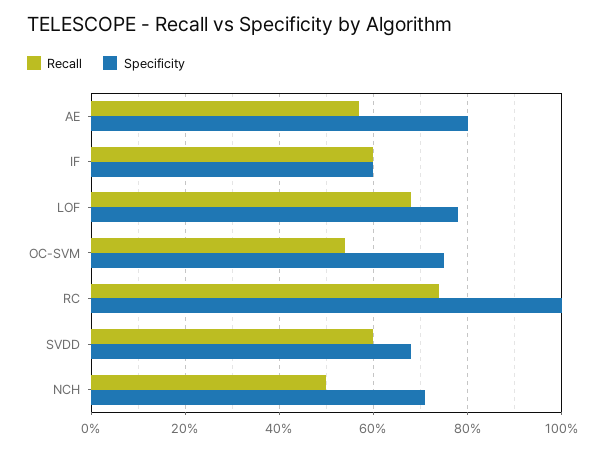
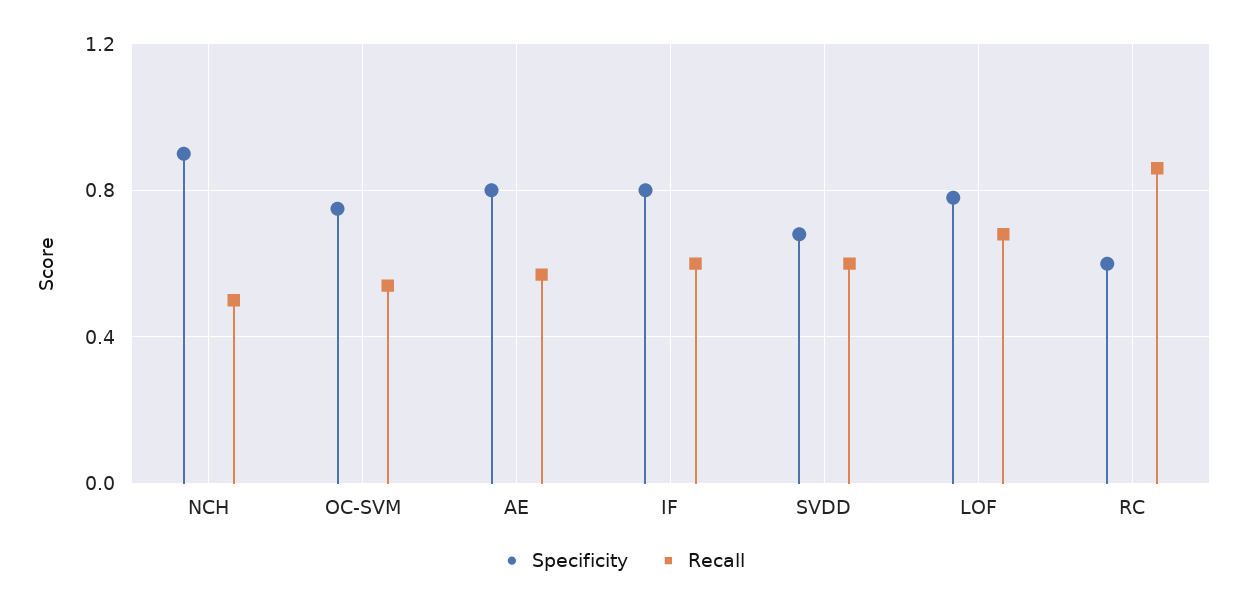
  {
    "Recall": {
      "AE": 0.55,
      "IF": 0.6,
      "LOF": 0.7,
      "OC-SVM": 0.55,
-     "RC": 0.75,
+     "RC": 0.85,
      "SVDD": 0.6,
      "NCH": 0.5
    },
    "Specificity": {
      "AE": 0.8,
-     "IF": 0.6,
+     "IF": 0.8,
      "LOF": 0.8,
      "OC-SVM": 0.75,
-     "RC": 1,
+     "RC": 0.6,
      "SVDD": 0.7,
-     "NCH": 0.7
+     "NCH": 0.9
    }
  }

